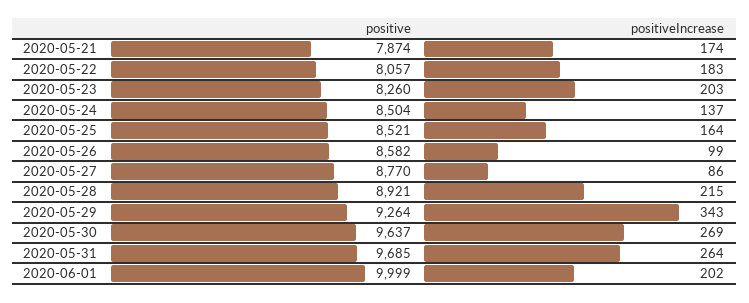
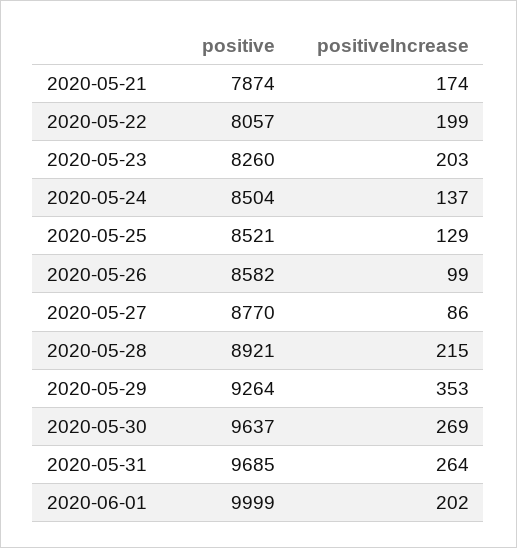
  {
    "positive": {
      "2020-05-21": 7874,
      "2020-05-22": 8057,
      "2020-05-23": 8260,
      "2020-05-24": 8504,
      "2020-05-25": 8521,
      "2020-05-26": 8582,
      "2020-05-27": 8770,
      "2020-05-28": 8921,
      "2020-05-29": 9264,
      "2020-05-30": 9637,
      "2020-05-31": 9685,
      "2020-06-01": 9999
    },
    "positiveIncrease": {
      "2020-05-21": 174,
-     "2020-05-22": 183,
+     "2020-05-22": 199,
      "2020-05-23": 203,
      "2020-05-24": 137,
-     "2020-05-25": 164,
+     "2020-05-25": 129,
      "2020-05-26": 99,
      "2020-05-27": 86,
      "2020-05-28": 215,
-     "2020-05-29": 343,
+     "2020-05-29": 353,
      "2020-05-30": 269,
      "2020-05-31": 264,
      "2020-06-01": 202
    }
  }

